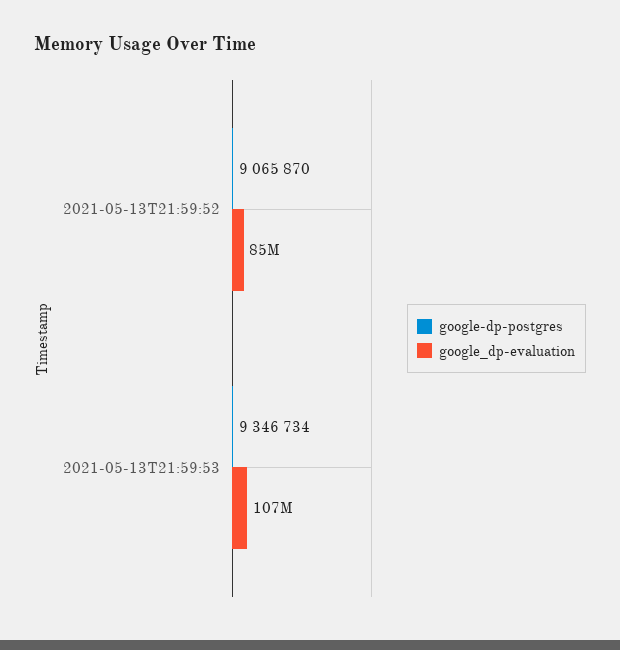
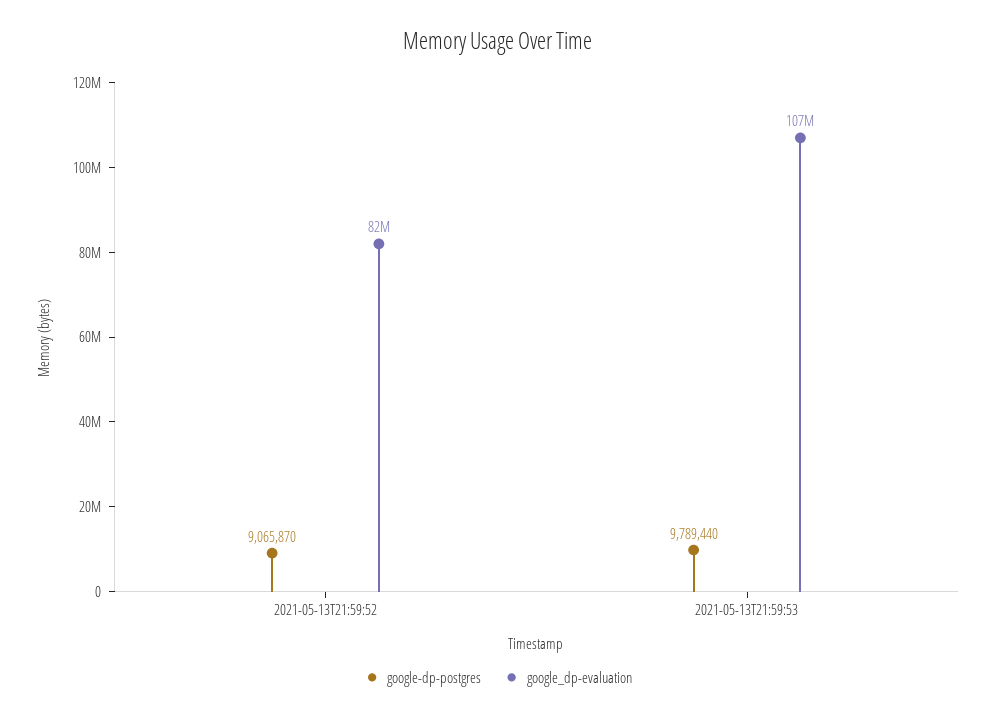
  {
    "google-dp-postgres": {
      "2021-05-13T21:59:52": 9065870,
-     "2021-05-13T21:59:53": 9346734
+     "2021-05-13T21:59:53": 9789440
    },
    "google_dp-evaluation": {
-     "2021-05-13T21:59:52": 85000000,
+     "2021-05-13T21:59:52": 82000000,
      "2021-05-13T21:59:53": 107000000
    }
  }

